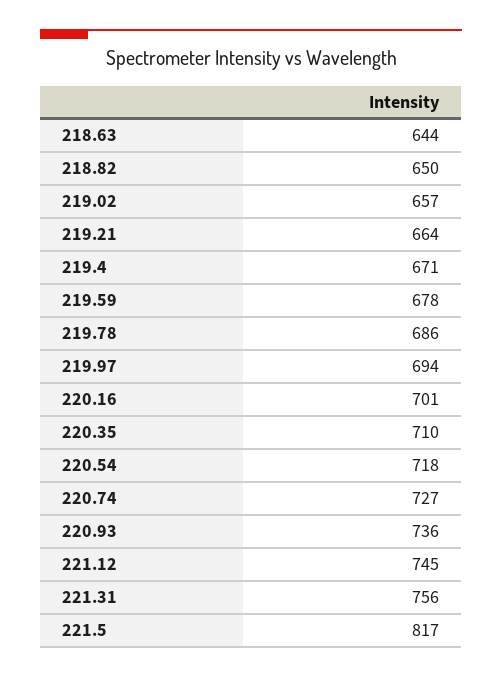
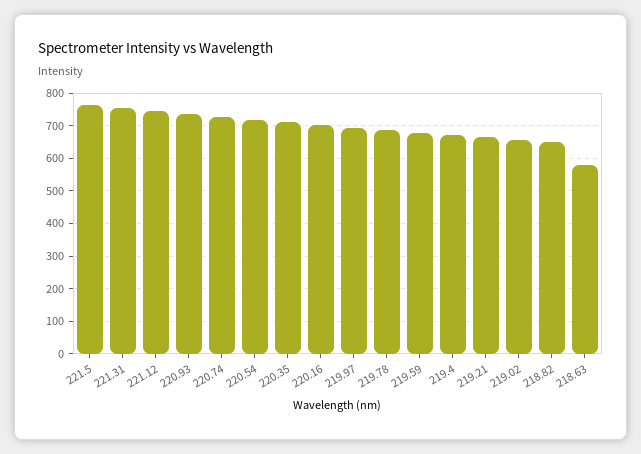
  {
-   "218.63": 644,
+   "218.63": 580,
    "218.82": 650,
    "219.02": 657,
    "219.21": 664,
    "219.4": 671,
    "219.59": 678,
    "219.78": 686,
    "219.97": 694,
    "220.16": 701,
    "220.35": 710,
    "220.54": 718,
    "220.74": 727,
    "220.93": 736,
    "221.12": 745,
    "221.31": 756,
-   "221.5": 817
+   "221.5": 760
  }

